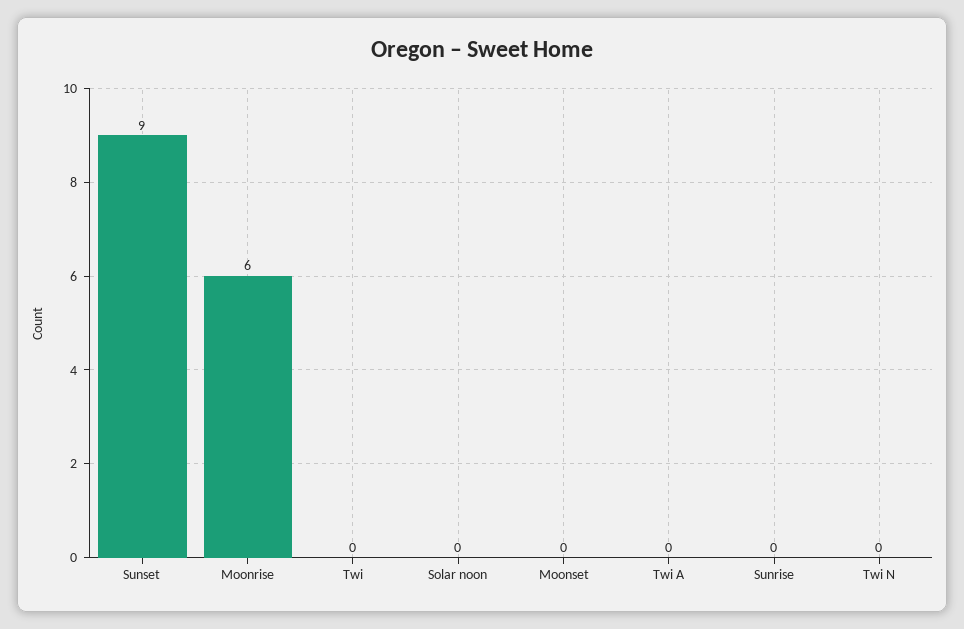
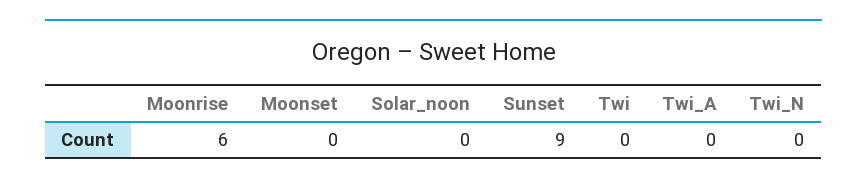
  {
    "Sunset": 9,
    "Moonrise": 6,
    "Twi": 0,
    "Solar noon": 0,
    "Moonset": 0,
    "Twi A": 0,
-   "Sunrise": 0,
    "Twi N": 0
  }

